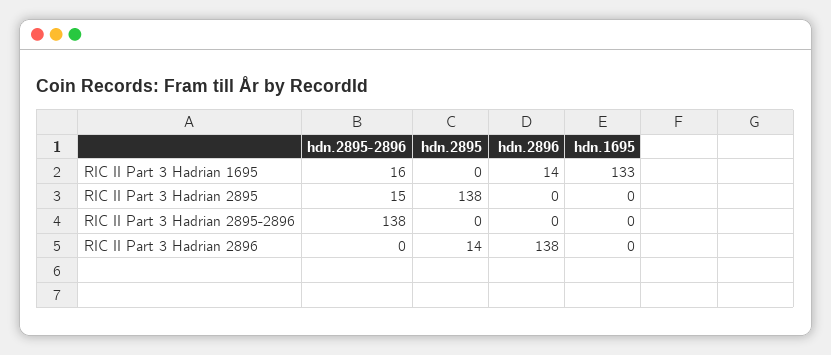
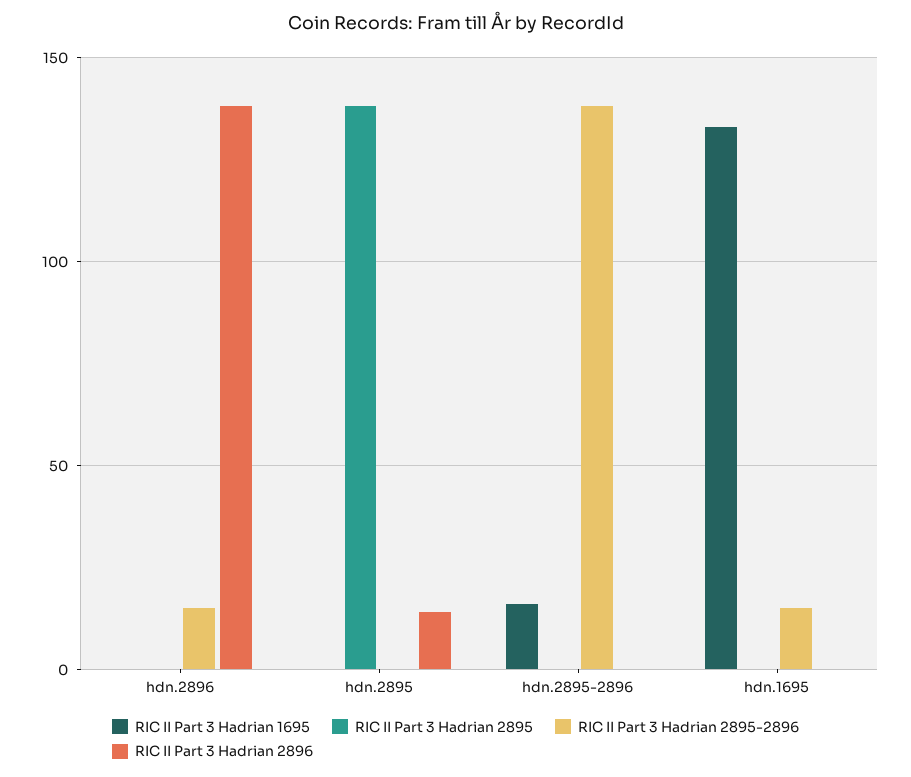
  {
    "RIC II Part 3 Hadrian 1695": {
      "hdn.2895-2896": 16,
      "hdn.2895": 0,
-     "hdn.2896": 14,
+     "hdn.2896": 0,
      "hdn.1695": 133
    },
    "RIC II Part 3 Hadrian 2895": {
-     "hdn.2895-2896": 15,
+     "hdn.2895-2896": 0,
      "hdn.2895": 138,
      "hdn.2896": 0,
      "hdn.1695": 0
    },
    "RIC II Part 3 Hadrian 2895-2896": {
      "hdn.2895-2896": 138,
      "hdn.2895": 0,
-     "hdn.2896": 0,
+     "hdn.2896": 15,
-     "hdn.1695": 0
+     "hdn.1695": 15
    },
    "RIC II Part 3 Hadrian 2896": {
      "hdn.2895-2896": 0,
      "hdn.2895": 14,
      "hdn.2896": 138,
      "hdn.1695": 0
    }
  }

